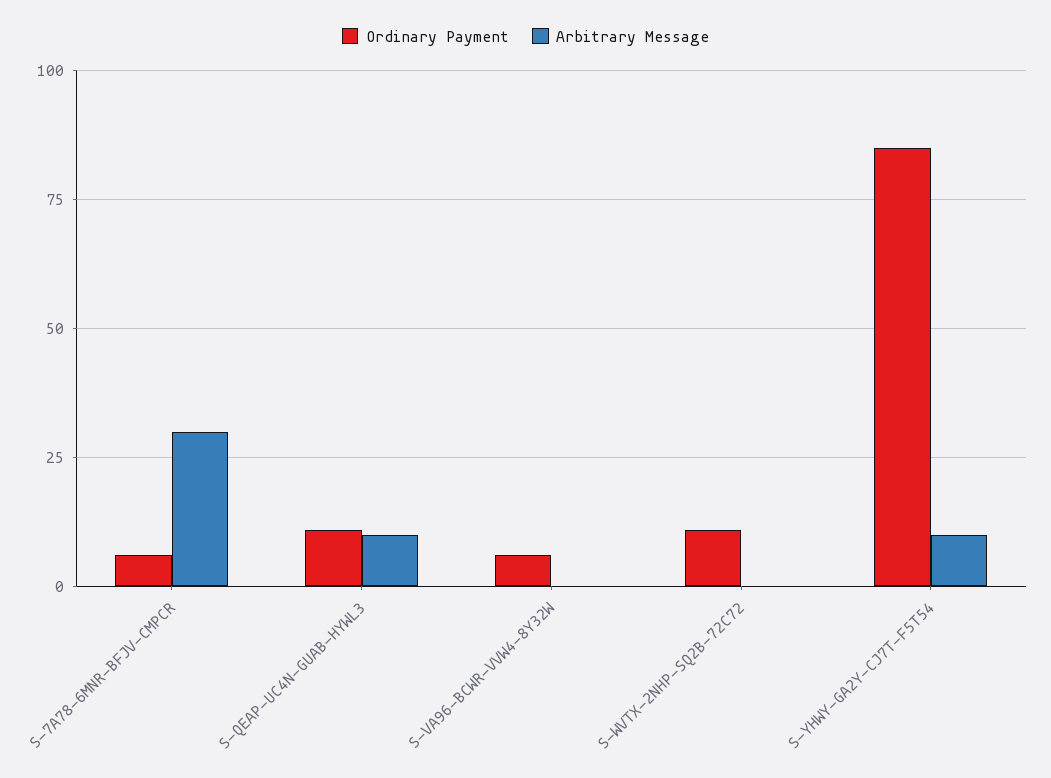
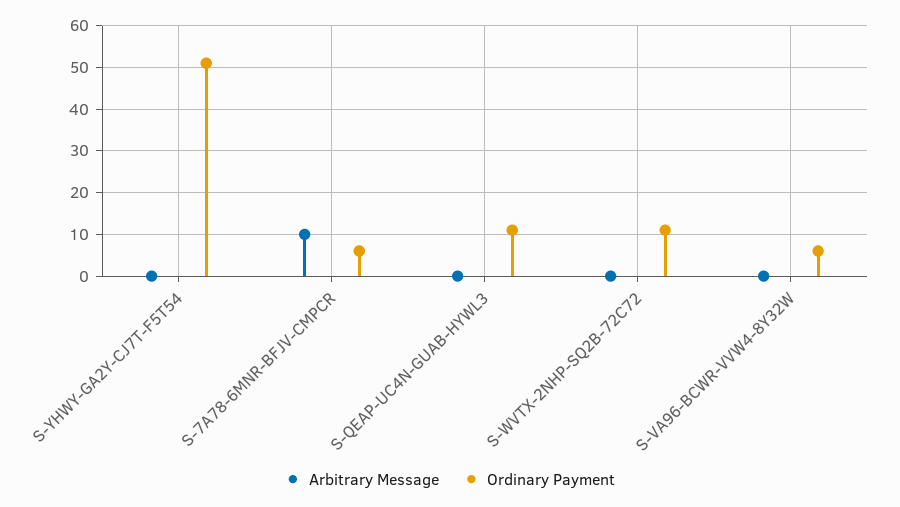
  {
    "Ordinary Payment": {
      "S-7A78-6MNR-BFJV-CMPCR": 5,
      "S-QEAP-UC4N-GUAB-HYWL3": 10,
      "S-VA96-BCWR-VVW4-8Y32W": 5,
      "S-WVTX-2NHP-SQ2B-72C72": 10,
-     "S-YHWY-GA2Y-CJ7T-F5T54": 85
+     "S-YHWY-GA2Y-CJ7T-F5T54": 50
    },
    "Arbitrary Message": {
-     "S-7A78-6MNR-BFJV-CMPCR": 30,
+     "S-7A78-6MNR-BFJV-CMPCR": 10,
-     "S-QEAP-UC4N-GUAB-HYWL3": 10,
+     "S-QEAP-UC4N-GUAB-HYWL3": 0,
      "S-VA96-BCWR-VVW4-8Y32W": 0,
      "S-WVTX-2NHP-SQ2B-72C72": 0,
-     "S-YHWY-GA2Y-CJ7T-F5T54": 10
+     "S-YHWY-GA2Y-CJ7T-F5T54": 0
    }
  }

